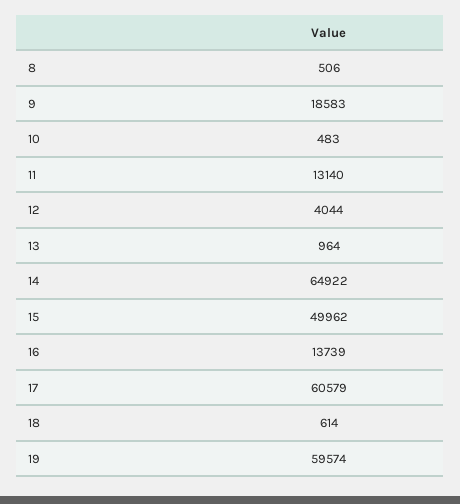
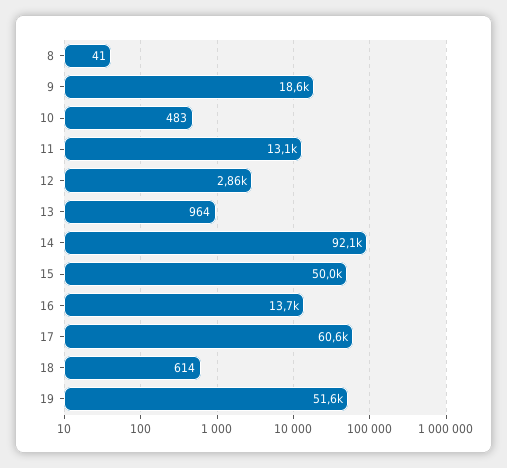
  {
-   "8": 506,
+   "8": 41,
    "9": 18583,
    "10": 483,
    "11": 13140,
-   "12": 4044,
+   "12": 2860,
    "13": 964,
-   "14": 64922,
+   "14": 92100,
    "15": 49962,
    "16": 13739,
    "17": 60579,
    "18": 614,
-   "19": 59574
+   "19": 51600
  }

